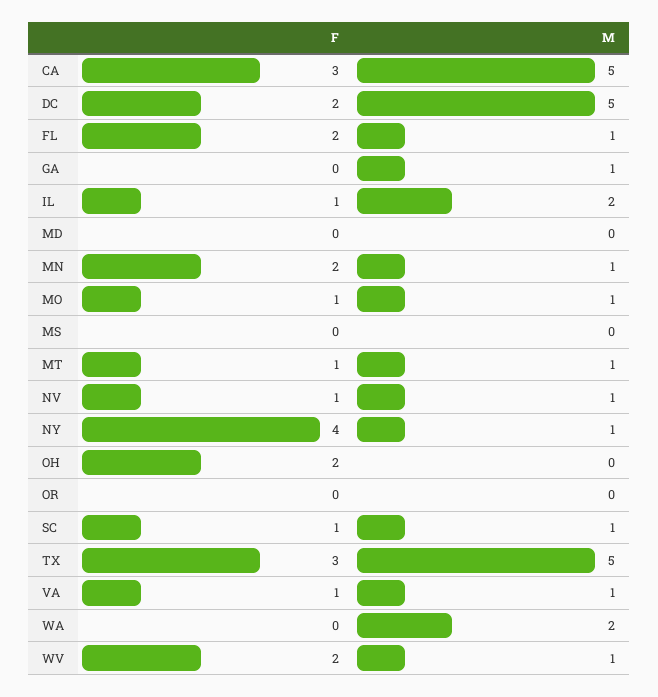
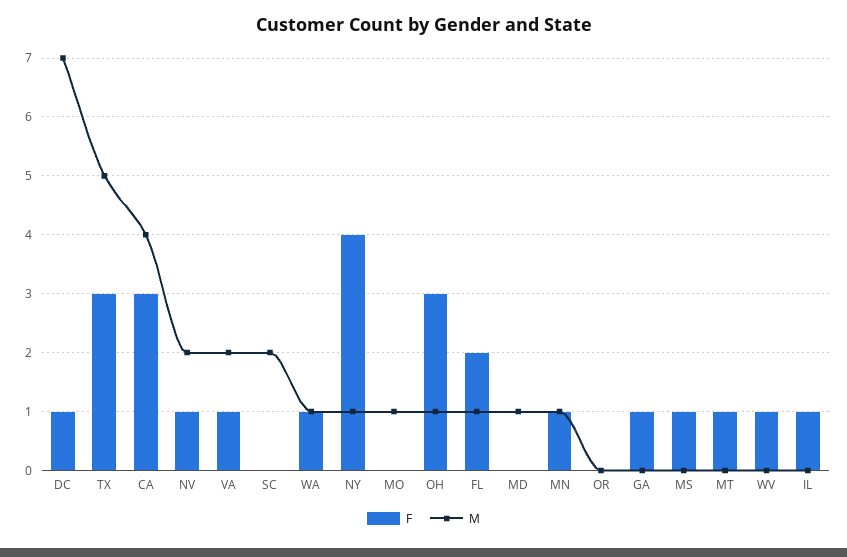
  {
    "F": {
      "CA": 3,
-     "DC": 2,
+     "DC": 1,
      "FL": 2,
-     "GA": 0,
+     "GA": 1,
      "IL": 1,
      "MD": 0,
-     "MN": 2,
+     "MN": 1,
-     "MO": 1,
+     "MO": 0,
-     "MS": 0,
+     "MS": 1,
      "MT": 1,
      "NV": 1,
      "NY": 4,
-     "OH": 2,
+     "OH": 3,
      "OR": 0,
-     "SC": 1,
+     "SC": 0,
      "TX": 3,
      "VA": 1,
-     "WA": 0,
+     "WA": 1,
-     "WV": 2
+     "WV": 1
    },
    "M": {
-     "CA": 5,
+     "CA": 4,
-     "DC": 5,
+     "DC": 7,
      "FL": 1,
-     "GA": 1,
+     "GA": 0,
-     "IL": 2,
+     "IL": 0,
-     "MD": 0,
+     "MD": 1,
      "MN": 1,
      "MO": 1,
      "MS": 0,
-     "MT": 1,
+     "MT": 0,
-     "NV": 1,
+     "NV": 2,
      "NY": 1,
-     "OH": 0,
+     "OH": 1,
      "OR": 0,
-     "SC": 1,
+     "SC": 2,
      "TX": 5,
-     "VA": 1,
+     "VA": 2,
-     "WA": 2,
+     "WA": 1,
-     "WV": 1
+     "WV": 0
    }
  }

